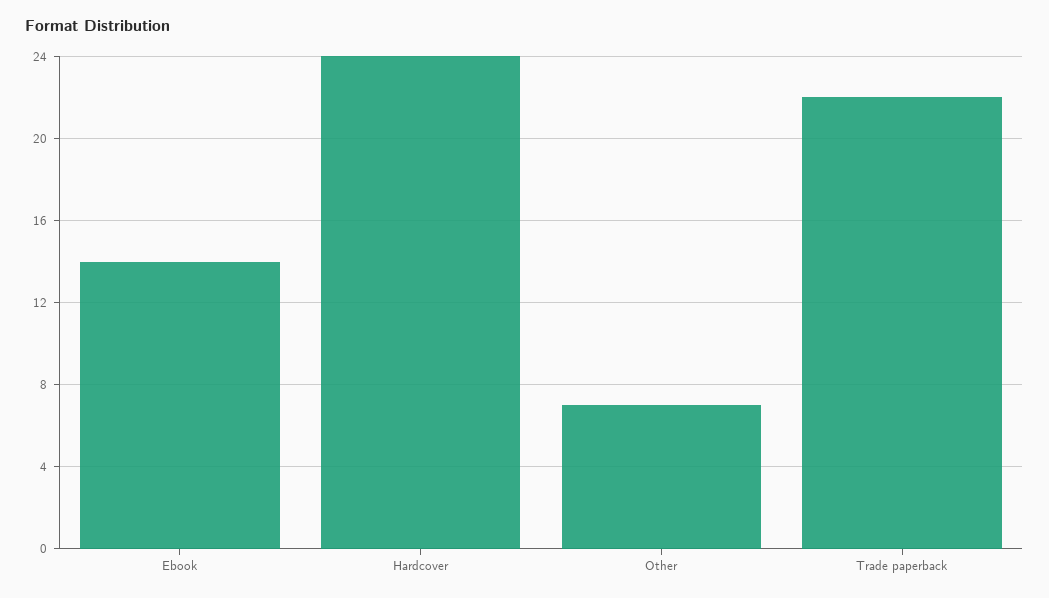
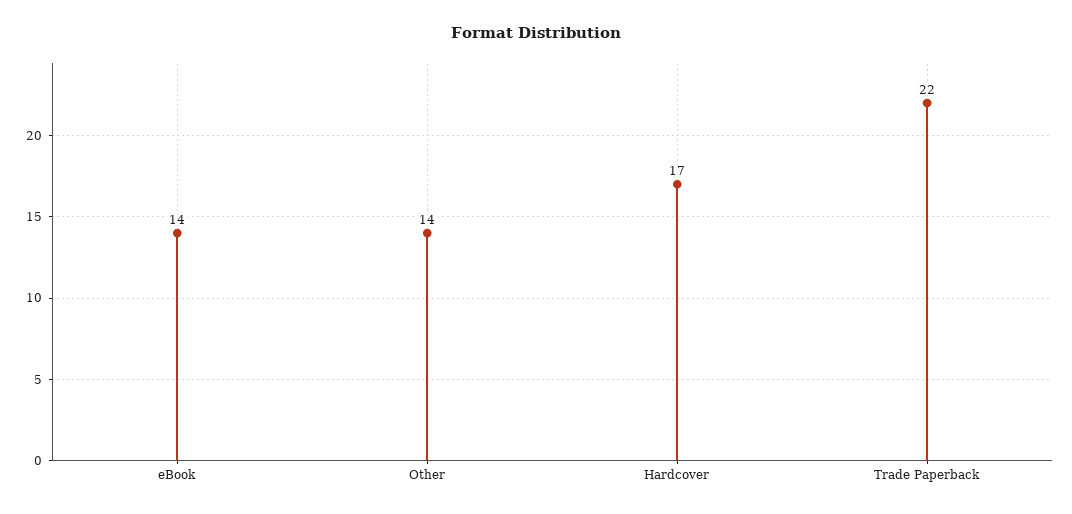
  {
    "Ebook": 14,
-   "Hardcover": 24,
+   "Hardcover": 17,
-   "Other": 7,
+   "Other": 14,
    "Trade paperback": 22
  }

